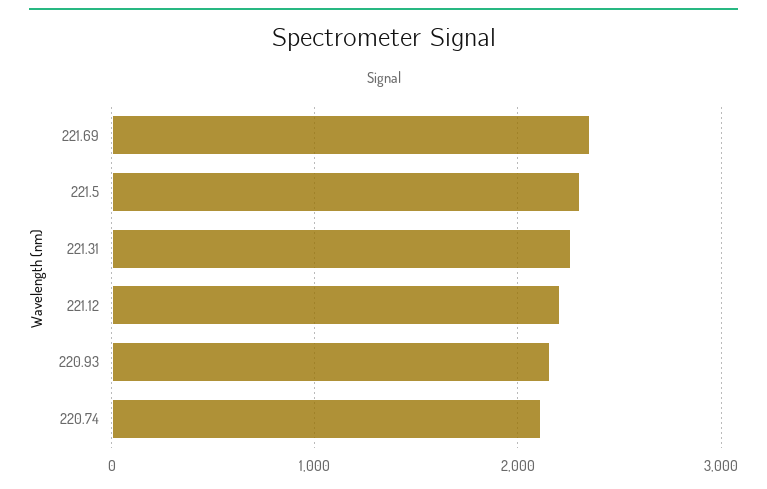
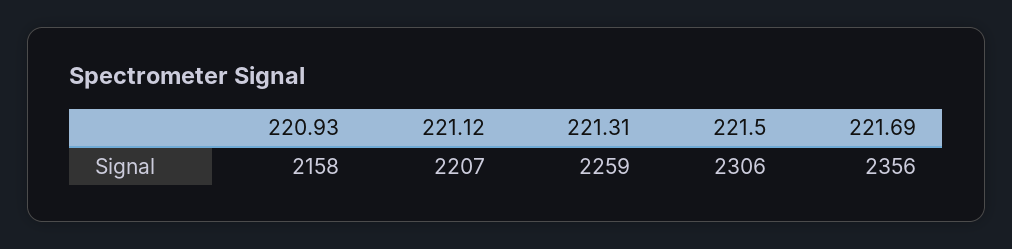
  {
    "221.69": 2356,
    "221.5": 2306,
    "221.31": 2259,
    "221.12": 2207,
-   "220.93": 2158,
+   "220.93": 2158
-   "220.74": 2100
  }

